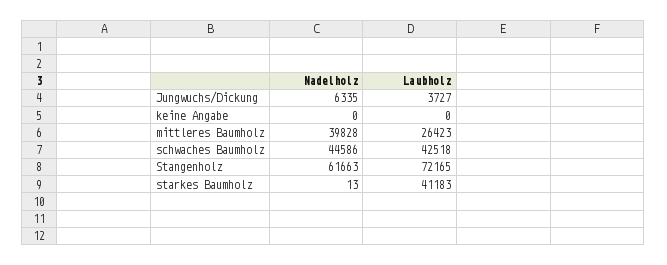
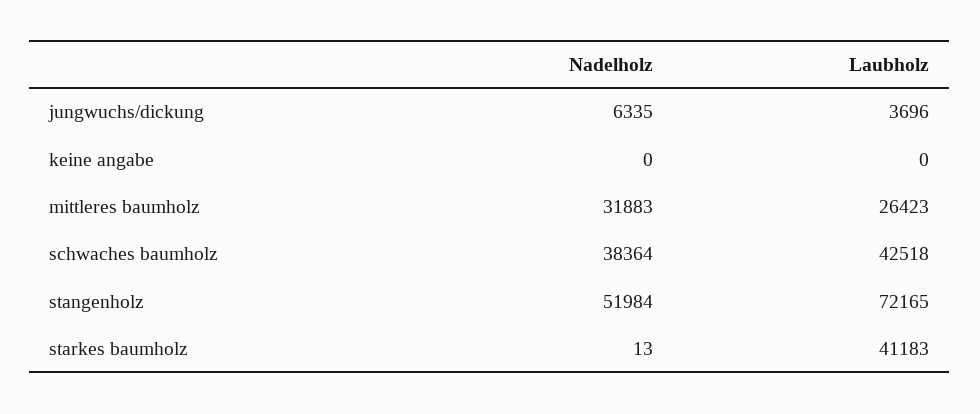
  {
    "Nadelholz": {
      "Jungwuchs/Dickung": 6335,
      "keine Angabe": 0,
-     "mittleres Baumholz": 39828,
+     "mittleres Baumholz": 31883,
-     "schwaches Baumholz": 44586,
+     "schwaches Baumholz": 38364,
-     "Stangenholz": 61663,
+     "Stangenholz": 51984,
      "starkes Baumholz": 13
    },
    "Laubholz": {
-     "Jungwuchs/Dickung": 3727,
+     "Jungwuchs/Dickung": 3696,
      "keine Angabe": 0,
      "mittleres Baumholz": 26423,
      "schwaches Baumholz": 42518,
      "Stangenholz": 72165,
      "starkes Baumholz": 41183
    }
  }

